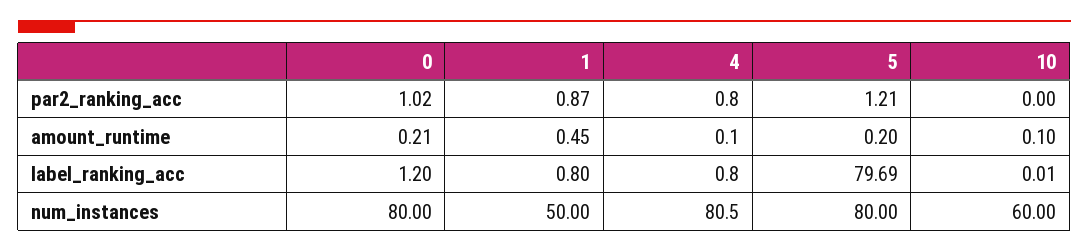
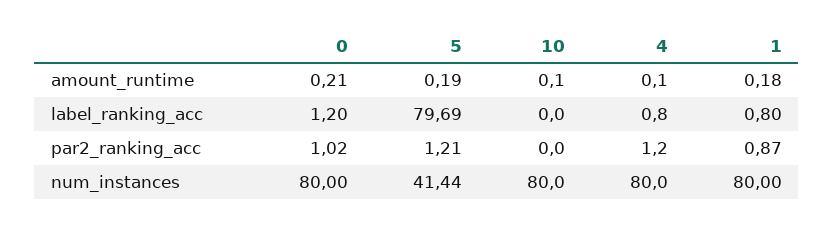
  {
    "0": {
      "par2_ranking_acc": 1.02,
      "amount_runtime": 0.21,
      "label_ranking_acc": 1.2,
      "num_instances": 80
    },
    "1": {
      "par2_ranking_acc": 0.87,
-     "amount_runtime": 0.45,
+     "amount_runtime": 0.18,
      "label_ranking_acc": 0.8,
-     "num_instances": 50
+     "num_instances": 80
    },
    "4": {
-     "par2_ranking_acc": 0.8,
+     "par2_ranking_acc": 1.2,
      "amount_runtime": 0.1,
      "label_ranking_acc": 0.8,
-     "num_instances": 80.5
+     "num_instances": 80
    },
    "5": {
      "par2_ranking_acc": 1.21,
-     "amount_runtime": 0.2,
+     "amount_runtime": 0.19,
      "label_ranking_acc": 79.69,
-     "num_instances": 80
+     "num_instances": 41.44
    },
    "10": {
      "par2_ranking_acc": 0,
      "amount_runtime": 0.1,
-     "label_ranking_acc": 0.01,
+     "label_ranking_acc": 0,
-     "num_instances": 60
+     "num_instances": 80
    }
  }

